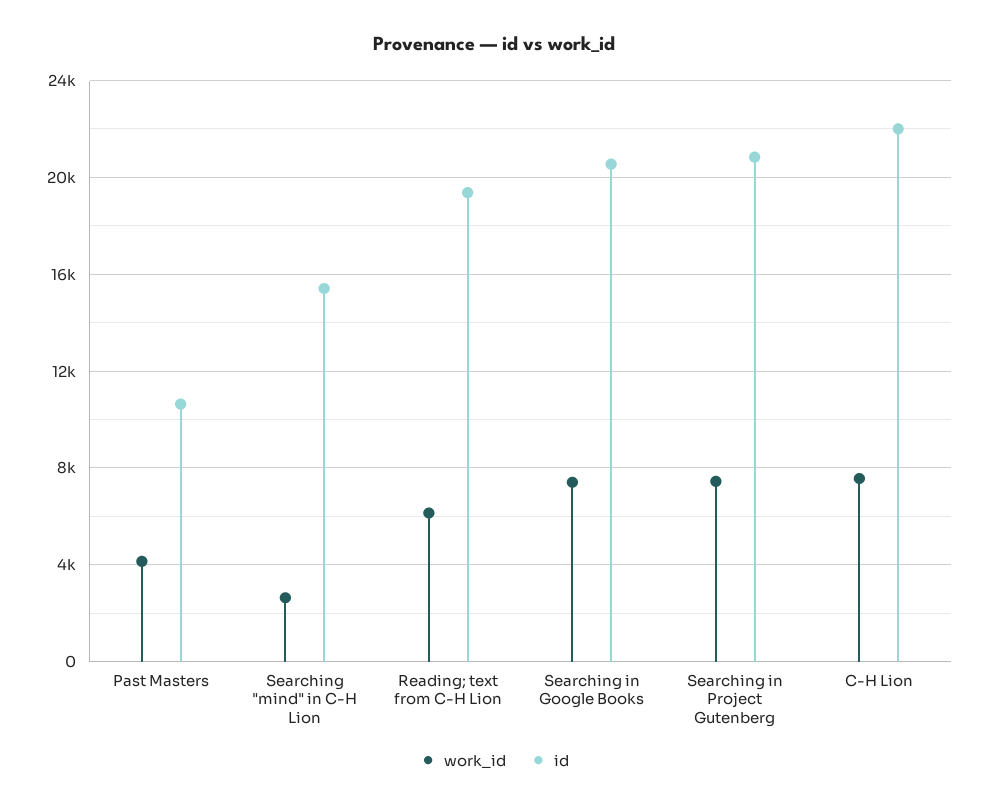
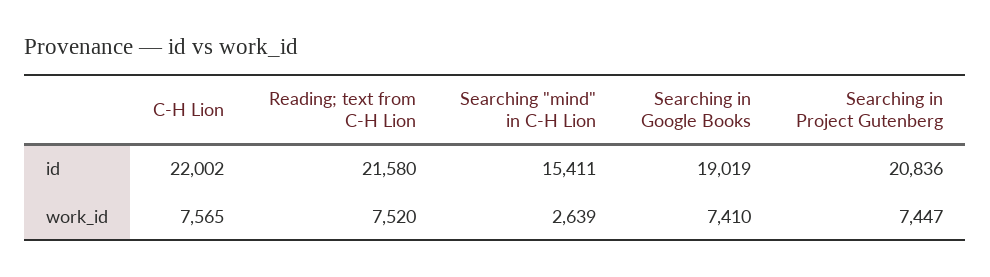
  {
    "work_id": {
-     "Past Masters": 4000,
      "Searching \"mind\" in C-H Lion": 2639,
-     "Reading; text from C-H Lion": 6000,
+     "Reading; text from C-H Lion": 7520,
      "Searching in Google Books": 7410,
      "Searching in Project Gutenberg": 7447,
      "C-H Lion": 7565
    },
    "id": {
-     "Past Masters": 10500,
      "Searching \"mind\" in C-H Lion": 15411,
-     "Reading; text from C-H Lion": 19500,
+     "Reading; text from C-H Lion": 21580,
-     "Searching in Google Books": 20500,
+     "Searching in Google Books": 19019,
      "Searching in Project Gutenberg": 20836,
      "C-H Lion": 22002
    }
  }

